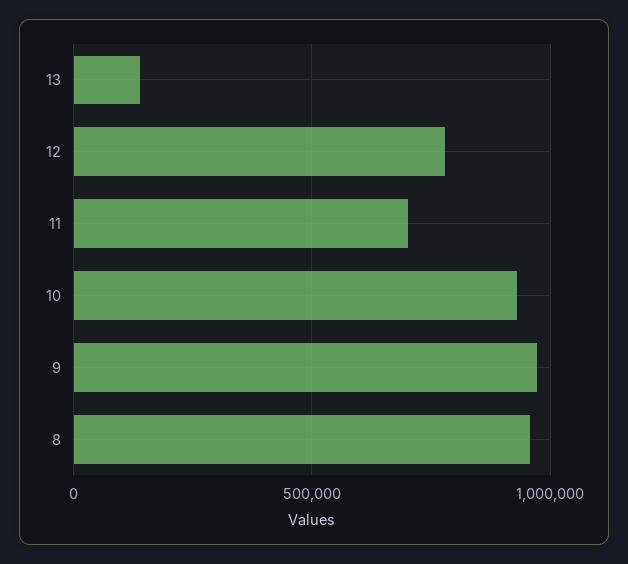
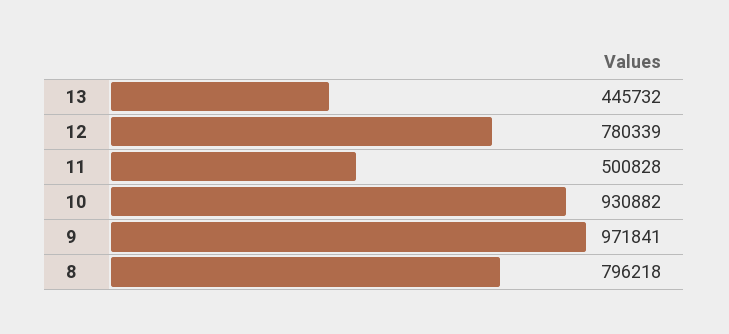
  {
-   "13": 150000,
+   "13": 445732,
    "12": 780339,
-   "11": 700000,
+   "11": 500828,
    "10": 930882,
    "9": 971841,
-   "8": 950000
+   "8": 796218
  }

